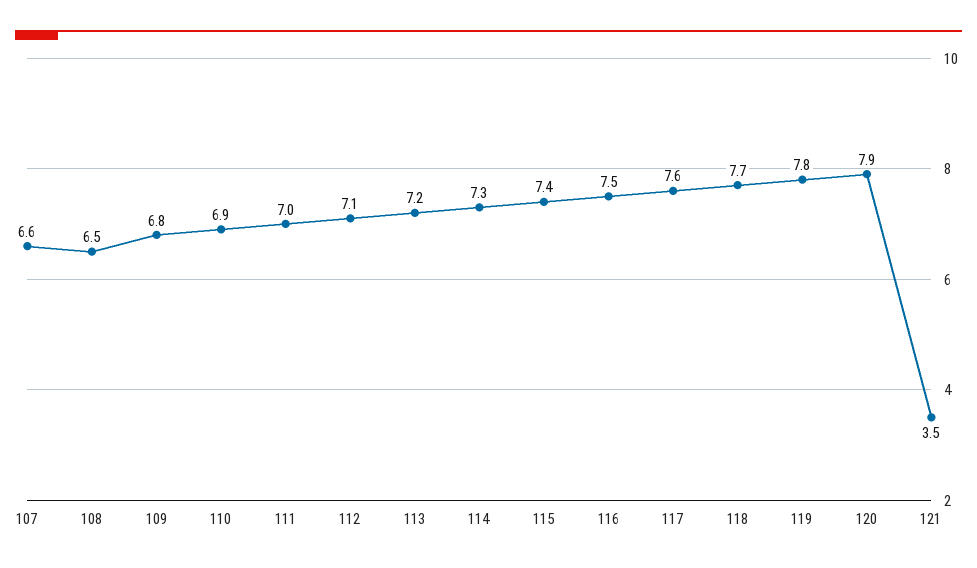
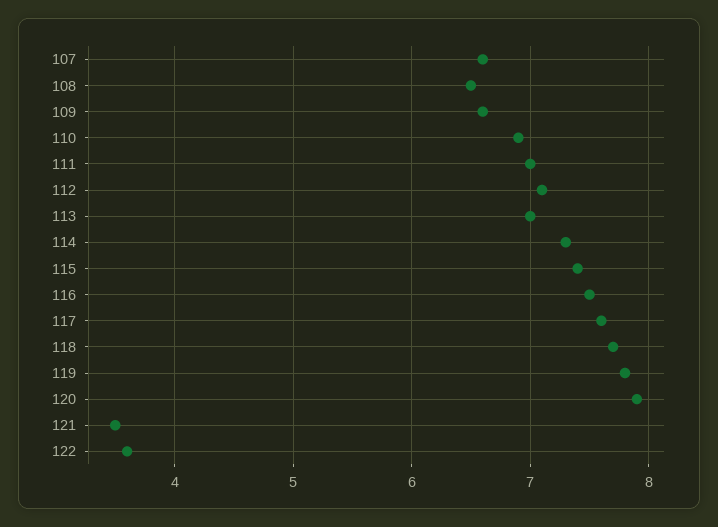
  {
    "107": 6.6,
    "108": 6.5,
-   "109": 6.8,
+   "109": 6.6,
    "110": 6.9,
    "111": 7,
    "112": 7.1,
-   "113": 7.2,
+   "113": 7,
    "114": 7.3,
    "115": 7.4,
    "116": 7.5,
    "117": 7.6,
    "118": 7.7,
    "119": 7.8,
    "120": 7.9,
-   "121": 3.5
+   "121": 3.5,
+   "122": 3.6
  }

